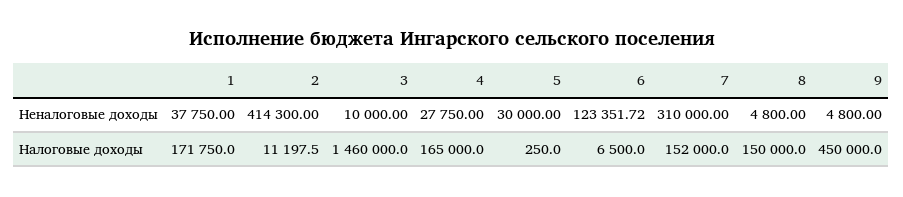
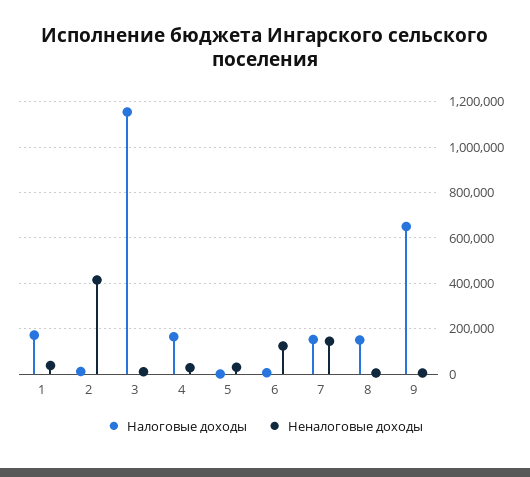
  {
    "Неналоговые доходы": {
      "1": 37750,
      "2": 414300,
      "3": 10000,
      "4": 27750,
      "5": 30000,
      "6": 123351.72,
-     "7": 310000,
+     "7": 150000,
      "8": 4800,
      "9": 4800
    },
    "Налоговые доходы": {
      "1": 171750,
      "2": 11197.5,
-     "3": 1460000,
+     "3": 1150000,
      "4": 165000,
      "5": 250,
      "6": 6500,
      "7": 152000,
      "8": 150000,
-     "9": 450000
+     "9": 650000
    }
  }

